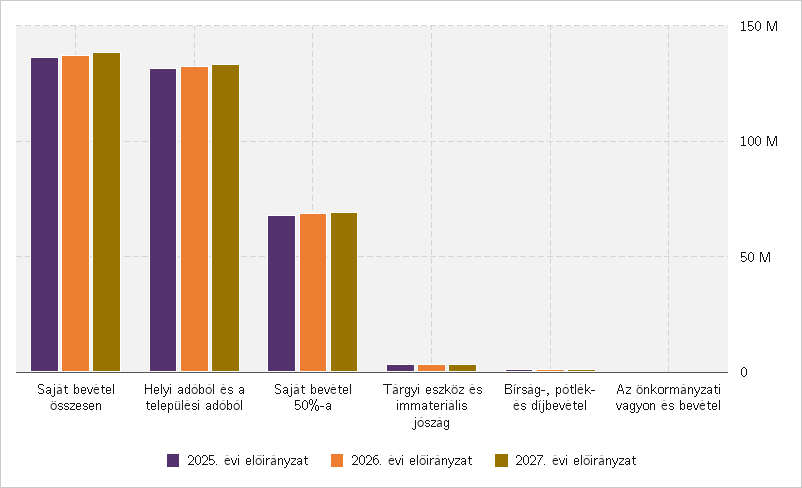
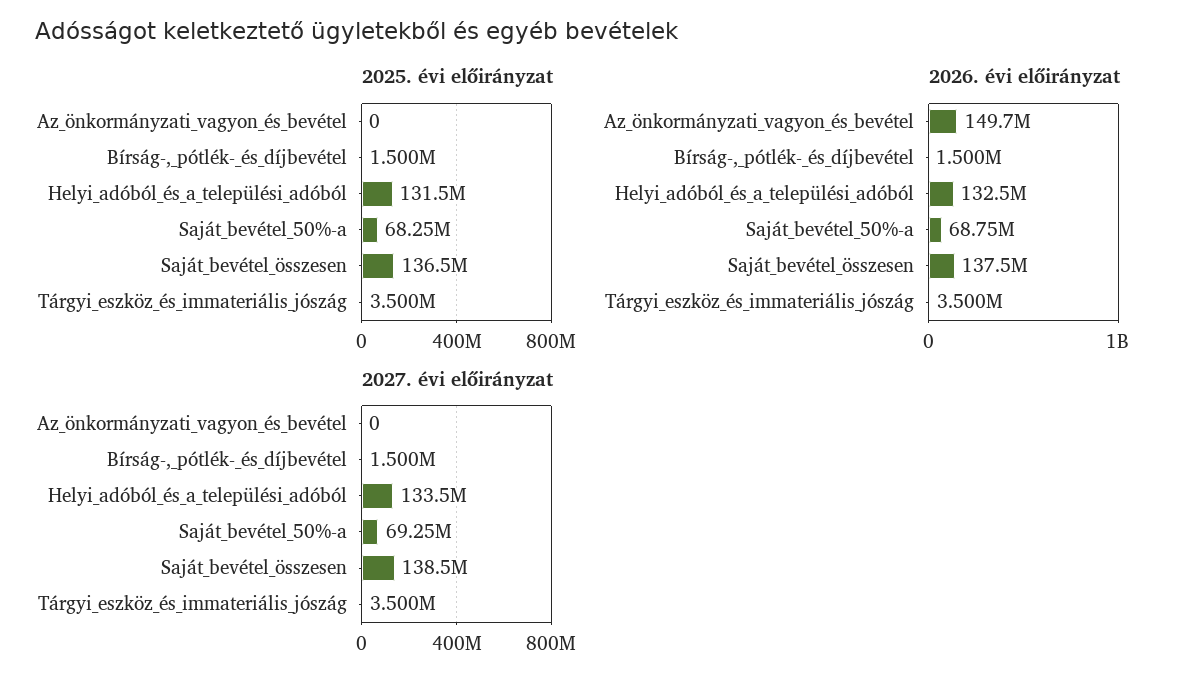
  {
    "2025. évi előirányzat": {
      "Saját bevétel összesen": 136500000,
      "Helyi adóból és a települési adóból": 131500000,
      "Saját bevétel 50%-a": 68250000,
      "Tárgyi eszköz és immateriális jószág": 3500000,
      "Bírság-, pótlék- és díjbevétel": 1500000,
      "Az önkormányzati vagyon és bevétel": 0
    },
    "2026. évi előirányzat": {
      "Saját bevétel összesen": 137500000,
      "Helyi adóból és a települési adóból": 132500000,
      "Saját bevétel 50%-a": 68750000,
      "Tárgyi eszköz és immateriális jószág": 3500000,
      "Bírság-, pótlék- és díjbevétel": 1500000,
-     "Az önkormányzati vagyon és bevétel": 0
+     "Az önkormányzati vagyon és bevétel": 149700000
    },
    "2027. évi előirányzat": {
      "Saját bevétel összesen": 138500000,
      "Helyi adóból és a települési adóból": 133500000,
      "Saját bevétel 50%-a": 69250000,
      "Tárgyi eszköz és immateriális jószág": 3500000,
      "Bírság-, pótlék- és díjbevétel": 1500000,
      "Az önkormányzati vagyon és bevétel": 0
    }
  }

